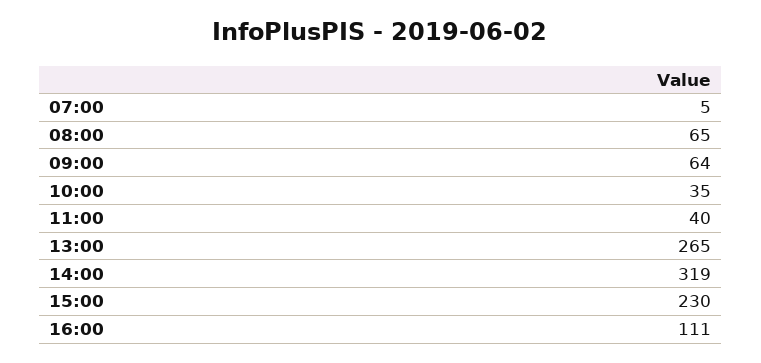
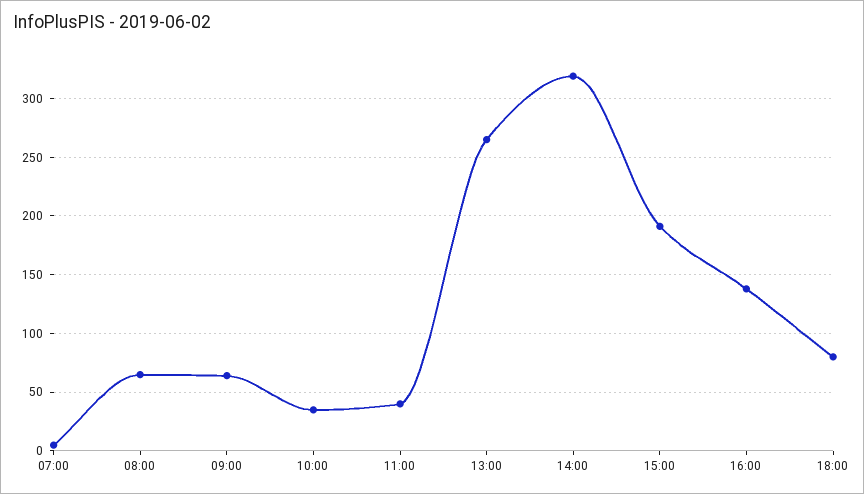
  {
    "07:00": 5,
    "08:00": 65,
    "09:00": 64,
    "10:00": 35,
    "11:00": 40,
    "13:00": 265,
    "14:00": 319,
-   "15:00": 230,
+   "15:00": 190,
-   "16:00": 111
+   "16:00": 140,
+   "18:00": 80
  }

